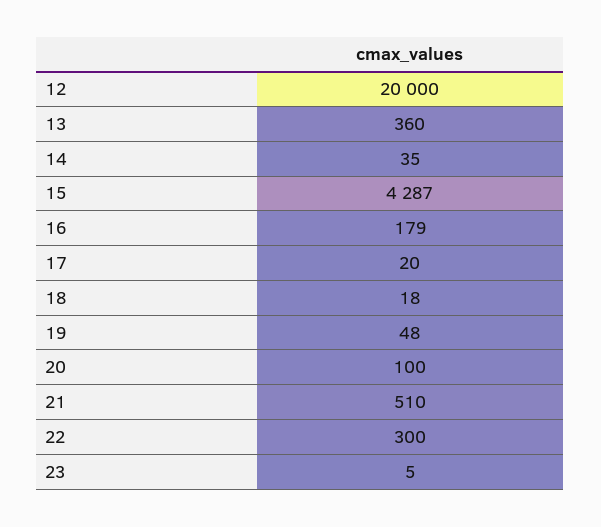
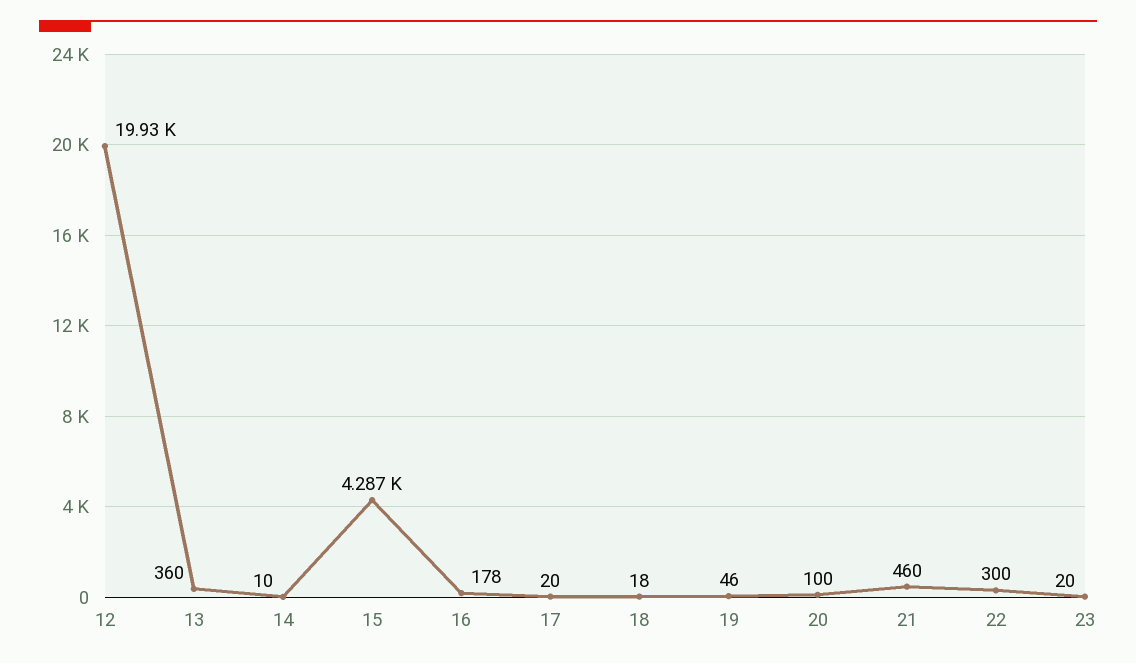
  {
-   "12": 20000,
+   "12": 19930,
    "13": 360,
-   "14": 35,
+   "14": 10,
    "15": 4287,
-   "16": 179,
+   "16": 178,
    "17": 20,
    "18": 18,
-   "19": 48,
+   "19": 46,
    "20": 100,
-   "21": 510,
+   "21": 460,
    "22": 300,
-   "23": 5
+   "23": 20
  }

